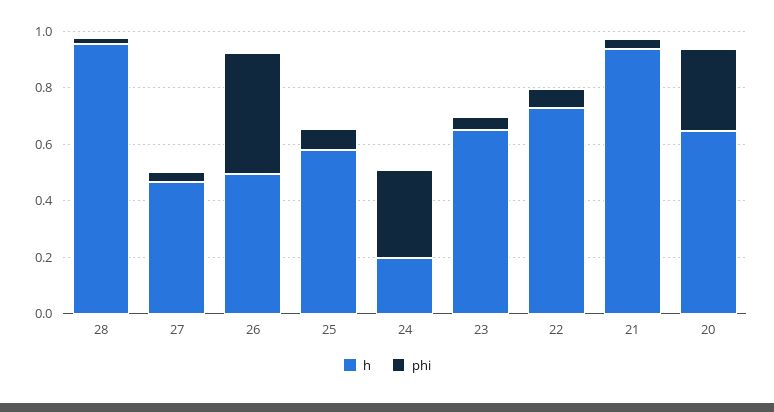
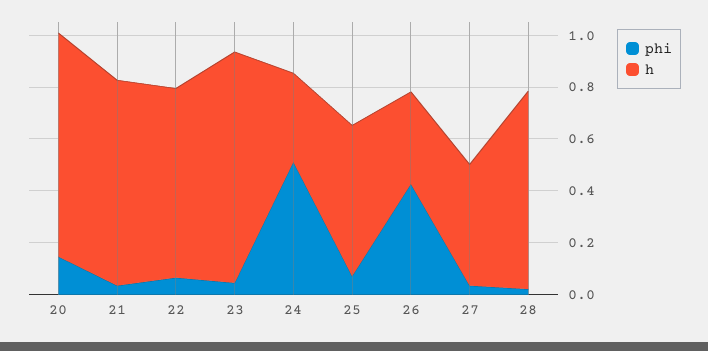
  {
    "h": {
-     "28": 0.95,
+     "28": 0.75,
      "27": 0.45,
-     "26": 0.5,
+     "26": 0.35,
      "25": 0.6,
-     "24": 0.2,
+     "24": 0.35,
-     "23": 0.65,
+     "23": 0.9,
      "22": 0.75,
-     "21": 0.95,
+     "21": 0.8,
-     "20": 0.65
+     "20": 0.85
    },
    "phi": {
      "28": 0,
      "27": 0.05,
      "26": 0.45,
      "25": 0.05,
-     "24": 0.3,
+     "24": 0.5,
      "23": 0.05,
      "22": 0.05,
      "21": 0.05,
-     "20": 0.3
+     "20": 0.15
    }
  }

